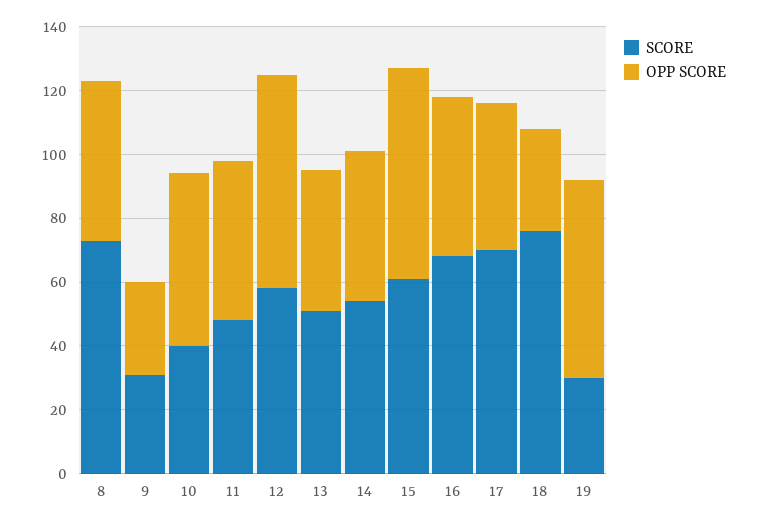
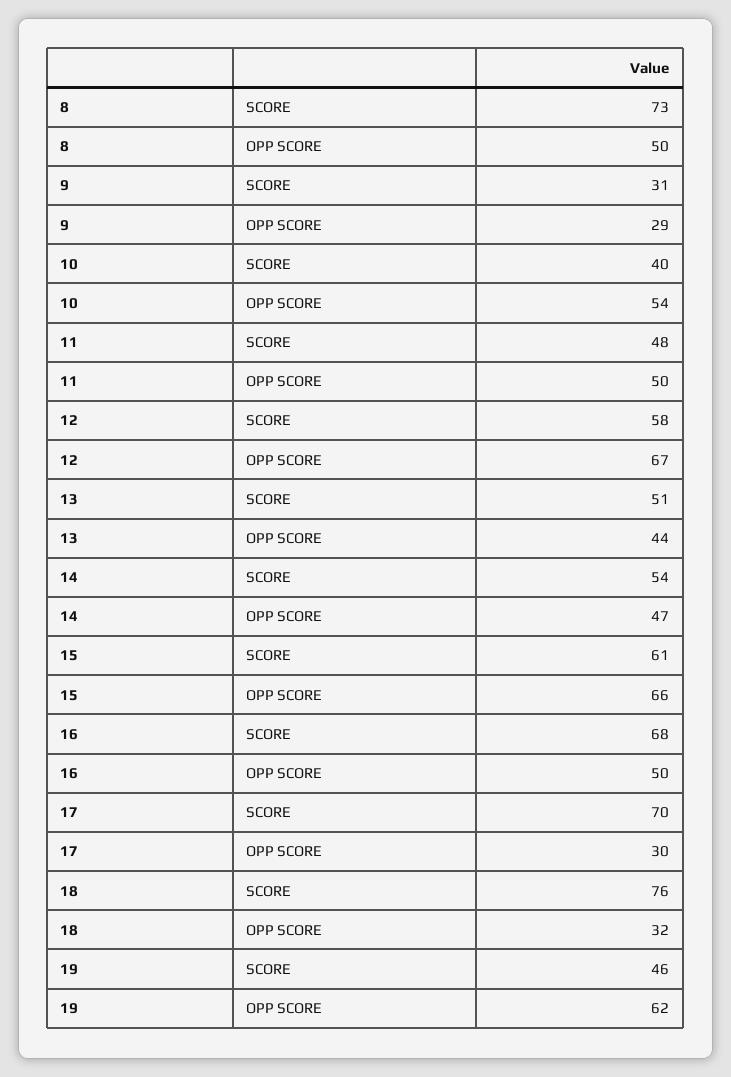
  {
    "SCORE": {
      "8": 73,
      "9": 31,
      "10": 40,
      "11": 48,
      "12": 58,
      "13": 51,
      "14": 54,
      "15": 61,
      "16": 68,
      "17": 70,
      "18": 76,
-     "19": 30
+     "19": 46
    },
    "OPP SCORE": {
      "8": 50,
      "9": 29,
      "10": 54,
      "11": 50,
      "12": 67,
      "13": 44,
      "14": 47,
      "15": 66,
      "16": 50,
-     "17": 45,
+     "17": 30,
      "18": 32,
      "19": 62
    }
  }

